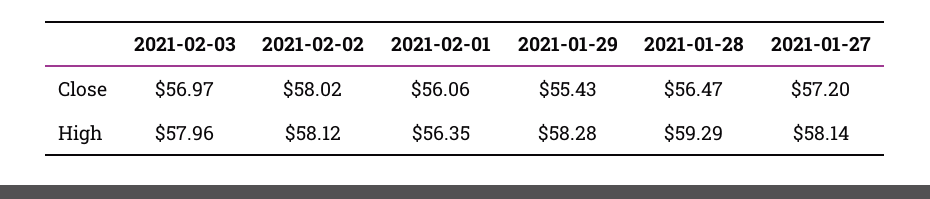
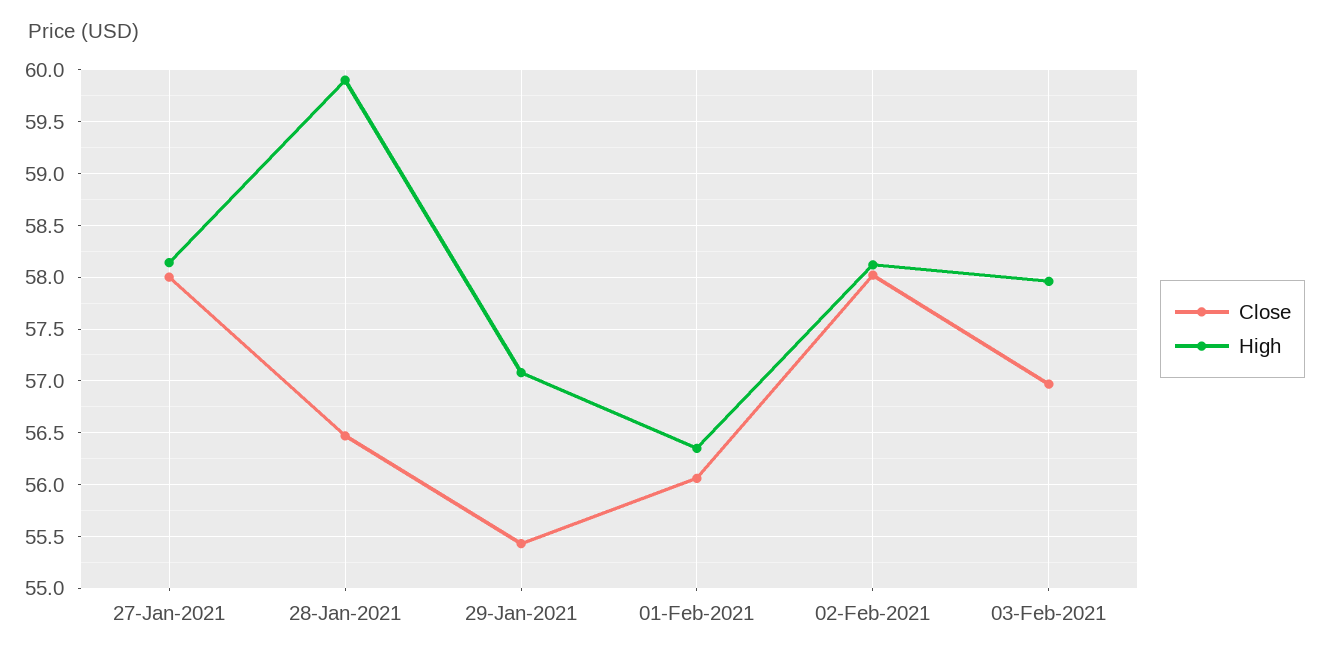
  {
    "Close": {
      "2021-02-03": 56.97,
      "2021-02-02": 58.02,
      "2021-02-01": 56.06,
      "2021-01-29": 55.43,
      "2021-01-28": 56.47,
-     "2021-01-27": 57.2
+     "2021-01-27": 58
    },
    "High": {
      "2021-02-03": 57.96,
      "2021-02-02": 58.12,
      "2021-02-01": 56.35,
-     "2021-01-29": 58.28,
+     "2021-01-29": 57.1,
-     "2021-01-28": 59.29,
+     "2021-01-28": 59.9,
      "2021-01-27": 58.14
    }
  }

